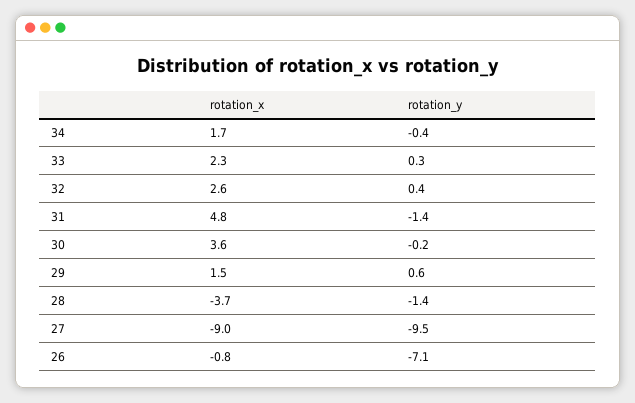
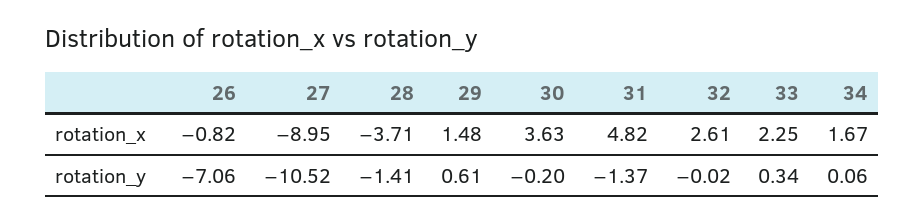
  {
    "rotation_x": {
      "34": 1.67,
      "33": 2.25,
      "32": 2.61,
      "31": 4.82,
      "30": 3.63,
      "29": 1.48,
      "28": -3.71,
      "27": -8.95,
      "26": -0.82
    },
    "rotation_y": {
-     "34": -0.4,
+     "34": 0.06,
      "33": 0.34,
-     "32": 0.4,
+     "32": -0.02,
      "31": -1.37,
      "30": -0.2,
      "29": 0.61,
      "28": -1.41,
-     "27": -9.5,
+     "27": -10.52,
      "26": -7.06
    }
  }

